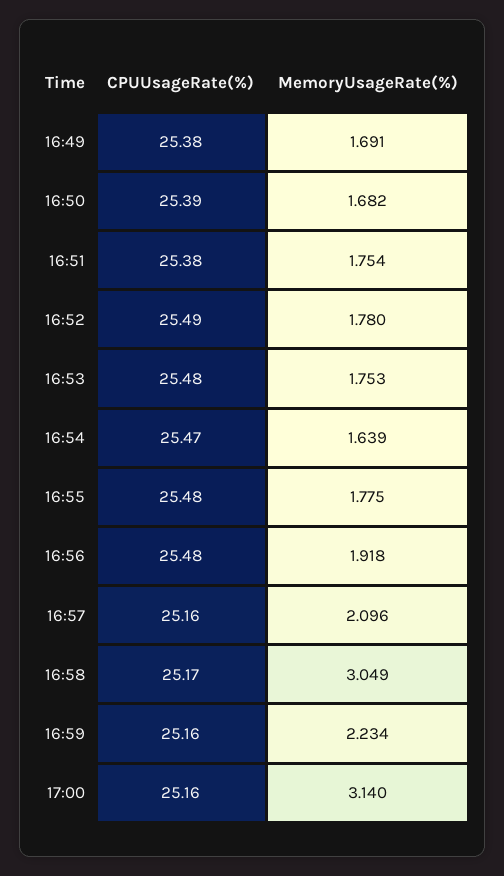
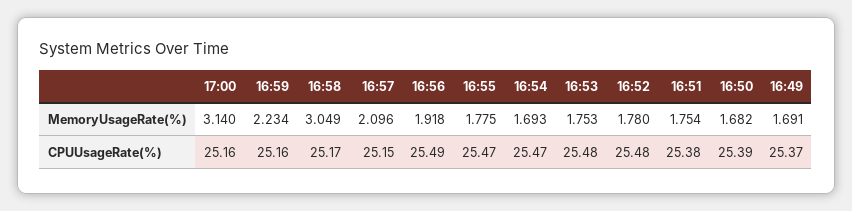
  {
    "CPUUsageRate(%)": {
-     "16:49": 25.38,
+     "16:49": 25.37,
      "16:50": 25.39,
      "16:51": 25.38,
-     "16:52": 25.49,
+     "16:52": 25.48,
      "16:53": 25.48,
      "16:54": 25.47,
-     "16:55": 25.48,
+     "16:55": 25.47,
-     "16:56": 25.48,
+     "16:56": 25.49,
-     "16:57": 25.16,
+     "16:57": 25.15,
      "16:58": 25.17,
      "16:59": 25.16,
      "17:00": 25.16
    },
    "MemoryUsageRate(%)": {
      "16:49": 1.691,
      "16:50": 1.682,
      "16:51": 1.754,
      "16:52": 1.78,
      "16:53": 1.753,
-     "16:54": 1.639,
+     "16:54": 1.693,
      "16:55": 1.775,
      "16:56": 1.918,
      "16:57": 2.096,
      "16:58": 3.049,
      "16:59": 2.234,
      "17:00": 3.14
    }
  }

